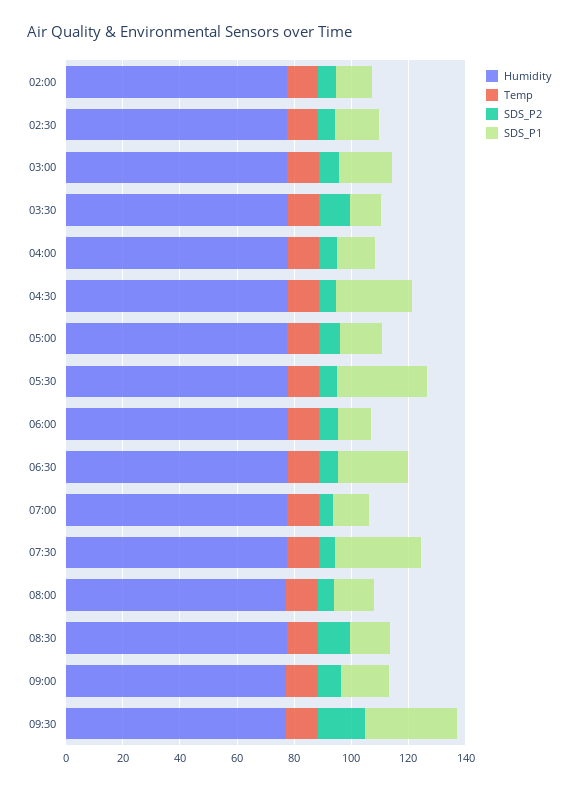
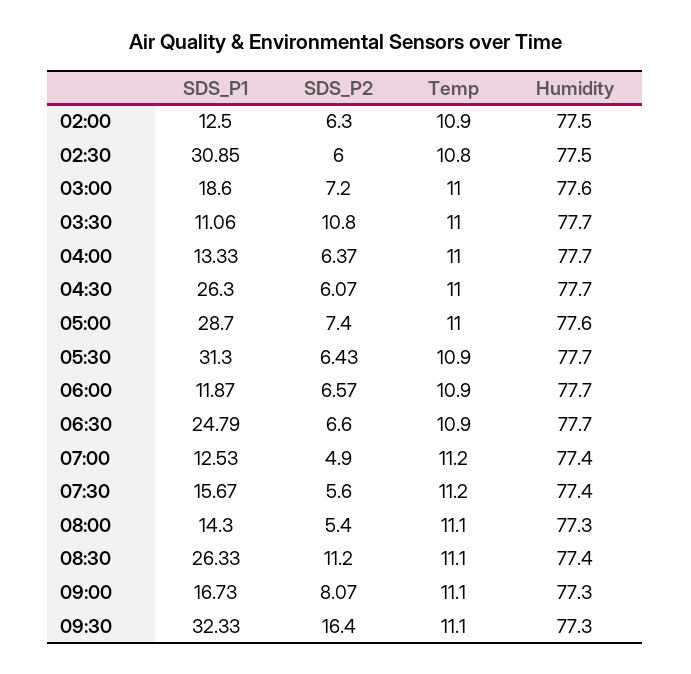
  {
    "Humidity": {
      "02:00": 77.5,
      "02:30": 77.5,
      "03:00": 77.6,
      "03:30": 77.7,
      "04:00": 77.7,
      "04:30": 77.7,
      "05:00": 77.6,
      "05:30": 77.7,
      "06:00": 77.7,
      "06:30": 77.7,
      "07:00": 77.4,
      "07:30": 77.4,
      "08:00": 77.3,
      "08:30": 77.4,
      "09:00": 77.3,
      "09:30": 77.3
    },
    "Temp": {
      "02:00": 10.9,
      "02:30": 10.8,
      "03:00": 11,
      "03:30": 11,
      "04:00": 11,
      "04:30": 11,
      "05:00": 11,
      "05:30": 10.9,
      "06:00": 10.9,
      "06:30": 10.9,
      "07:00": 11.2,
      "07:30": 11.2,
      "08:00": 11.1,
      "08:30": 11.1,
      "09:00": 11.1,
      "09:30": 11.1
    },
    "SDS_P2": {
      "02:00": 6.3,
      "02:30": 6,
      "03:00": 7.2,
      "03:30": 10.8,
      "04:00": 6.37,
      "04:30": 6.07,
      "05:00": 7.4,
      "05:30": 6.43,
      "06:00": 6.57,
      "06:30": 6.6,
      "07:00": 4.9,
      "07:30": 5.6,
      "08:00": 5.4,
      "08:30": 11.2,
      "09:00": 8.07,
      "09:30": 16.4
    },
    "SDS_P1": {
      "02:00": 12.5,
-     "02:30": 15,
+     "02:30": 30.85,
      "03:00": 18.6,
      "03:30": 11.06,
      "04:00": 13.33,
      "04:30": 26.3,
-     "05:00": 15,
+     "05:00": 28.7,
      "05:30": 31.3,
      "06:00": 11.87,
      "06:30": 24.79,
      "07:00": 12.53,
-     "07:30": 30,
+     "07:30": 15.67,
      "08:00": 14.3,
-     "08:30": 15,
+     "08:30": 26.33,
      "09:00": 16.73,
      "09:30": 32.33
    }
  }

